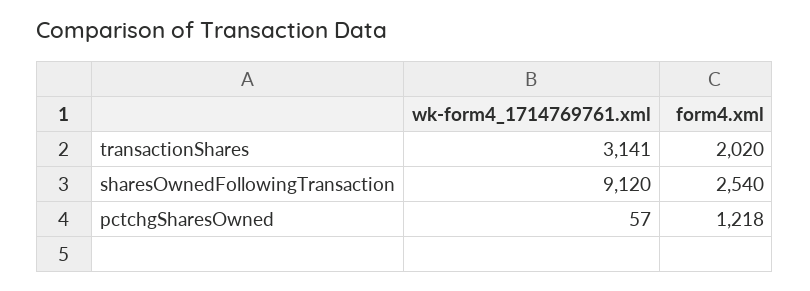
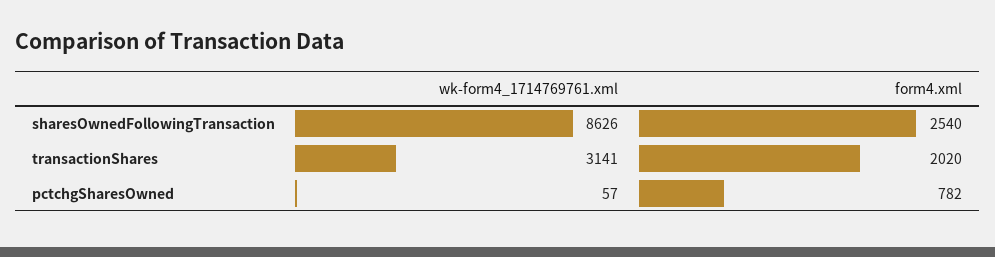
  {
    "wk-form4_1714769761.xml": {
      "transactionShares": 3141,
-     "sharesOwnedFollowingTransaction": 9120,
+     "sharesOwnedFollowingTransaction": 8626,
      "pctchgSharesOwned": 57
    },
    "form4.xml": {
      "transactionShares": 2020,
      "sharesOwnedFollowingTransaction": 2540,
-     "pctchgSharesOwned": 1218
+     "pctchgSharesOwned": 782
    }
  }

